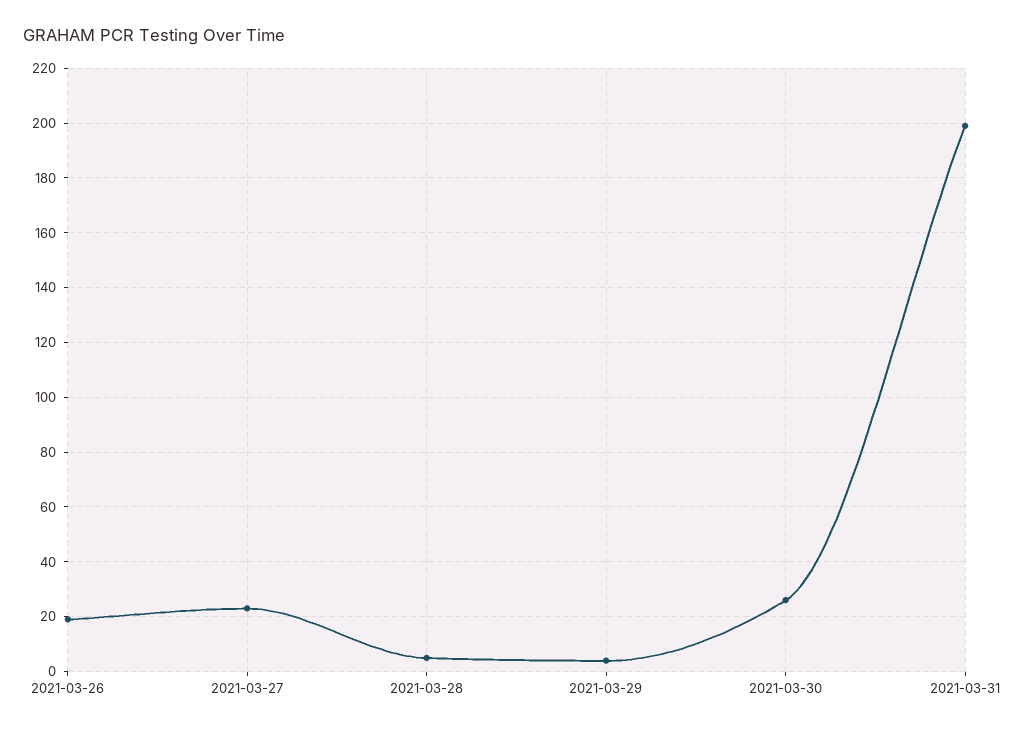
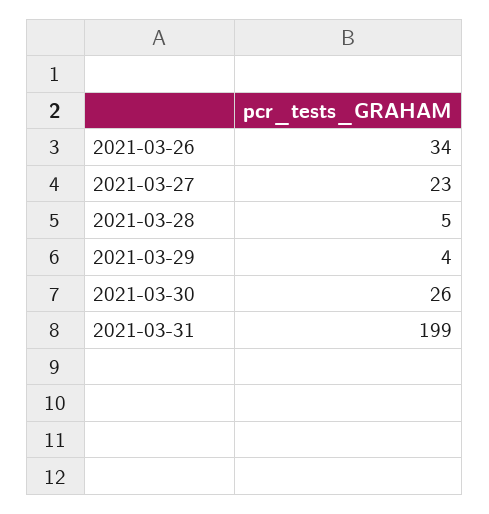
  {
-   "2021-03-26": 20,
+   "2021-03-26": 34,
    "2021-03-27": 23,
    "2021-03-28": 5,
    "2021-03-29": 4,
    "2021-03-30": 26,
    "2021-03-31": 199
  }

